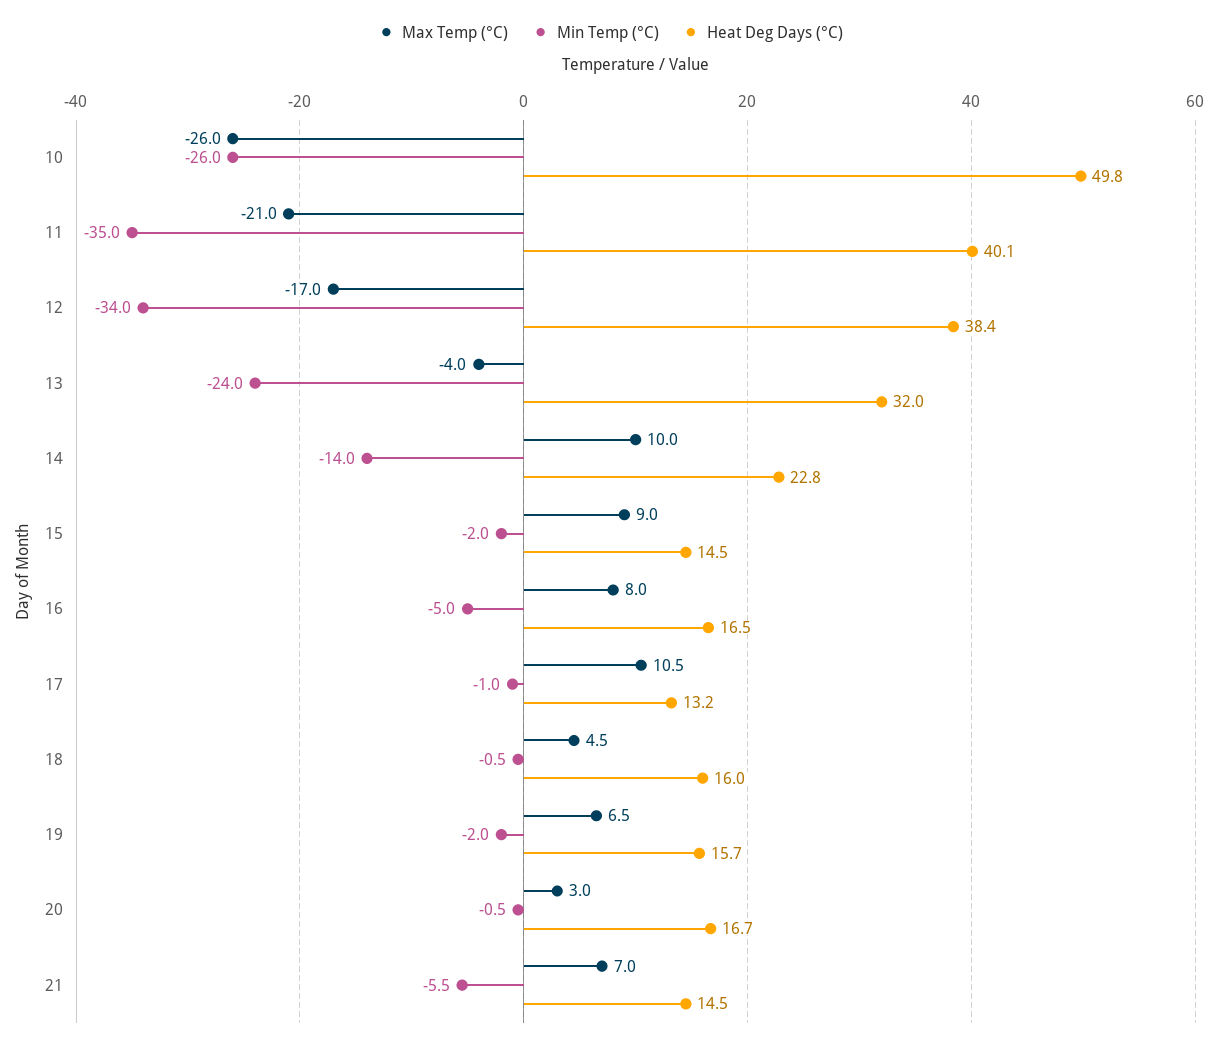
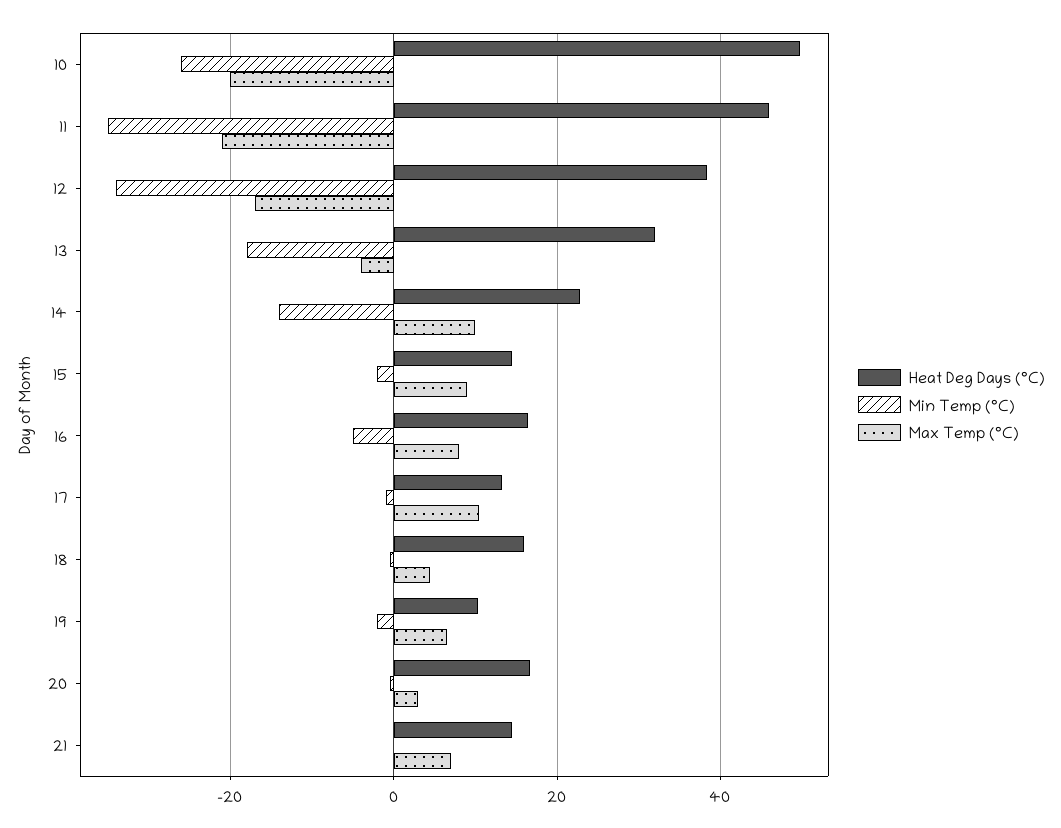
  {
    "Max Temp (°C)": {
-     "10": -26,
+     "10": -20,
      "11": -21,
      "12": -17,
      "13": -4,
      "14": 10,
      "15": 9,
      "16": 8,
      "17": 10.5,
      "18": 4.5,
      "19": 6.5,
      "20": 3,
      "21": 7
    },
    "Min Temp (°C)": {
      "10": -26,
      "11": -35,
      "12": -34,
-     "13": -24,
+     "13": -18,
      "14": -14,
      "15": -2,
      "16": -5,
      "17": -1,
      "18": -0.5,
      "19": -2,
      "20": -0.5,
-     "21": -5.5
+     "21": 0
    },
    "Heat Deg Days (°C)": {
      "10": 49.8,
-     "11": 40.1,
+     "11": 46,
      "12": 38.4,
      "13": 32,
      "14": 22.8,
      "15": 14.5,
      "16": 16.5,
      "17": 13.2,
      "18": 16,
-     "19": 15.7,
+     "19": 10,
      "20": 16.7,
      "21": 14.5
    }
  }

